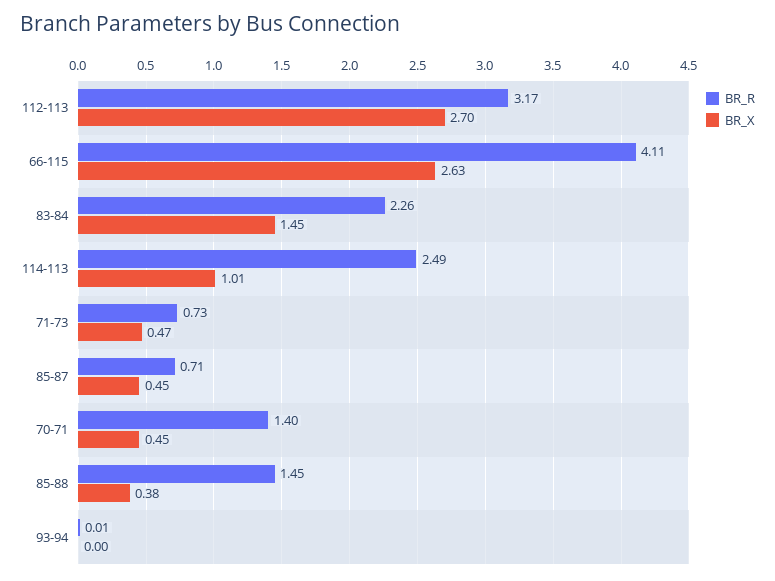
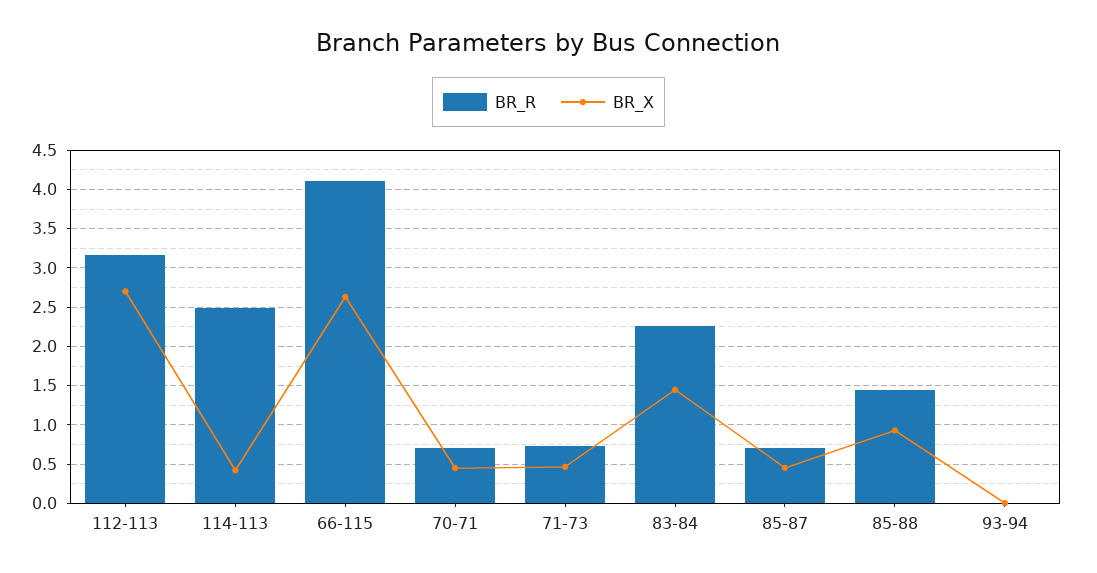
  {
    "BR_R": {
      "112-113": 3.17,
      "66-115": 4.11,
      "83-84": 2.26,
      "114-113": 2.49,
      "71-73": 0.73,
      "85-87": 0.71,
-     "70-71": 1.4,
+     "70-71": 0.7,
      "85-88": 1.45,
      "93-94": 0.01
    },
    "BR_X": {
      "112-113": 2.7,
      "66-115": 2.63,
      "83-84": 1.45,
-     "114-113": 1.01,
+     "114-113": 0.4,
      "71-73": 0.47,
      "85-87": 0.45,
      "70-71": 0.45,
-     "85-88": 0.38,
+     "85-88": 0.9,
      "93-94": 0
    }
  }

